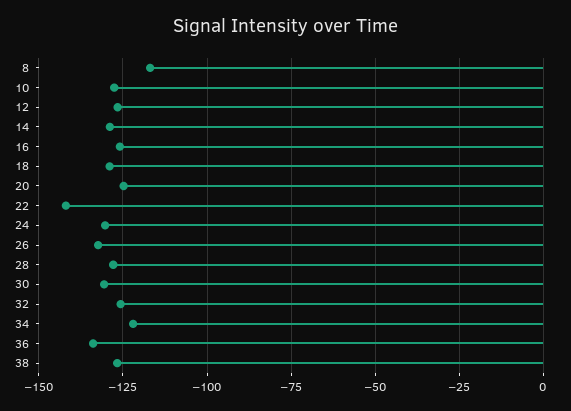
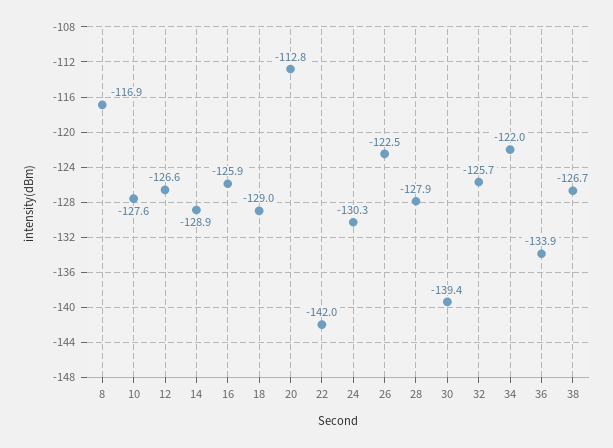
  {
    "8": -116.9,
    "10": -127.6,
    "12": -126.6,
    "14": -128.9,
    "16": -125.9,
    "18": -129,
-   "20": -125,
+   "20": -112.8,
    "22": -142,
    "24": -130.3,
-   "26": -132.5,
+   "26": -122.5,
    "28": -127.9,
-   "30": -130,
+   "30": -139.4,
    "32": -125.7,
    "34": -122,
    "36": -133.9,
    "38": -126.7
  }

